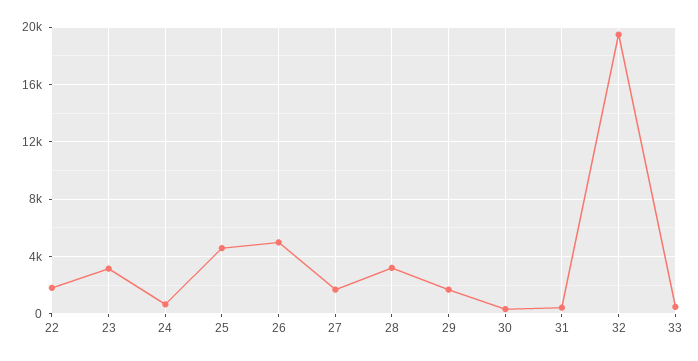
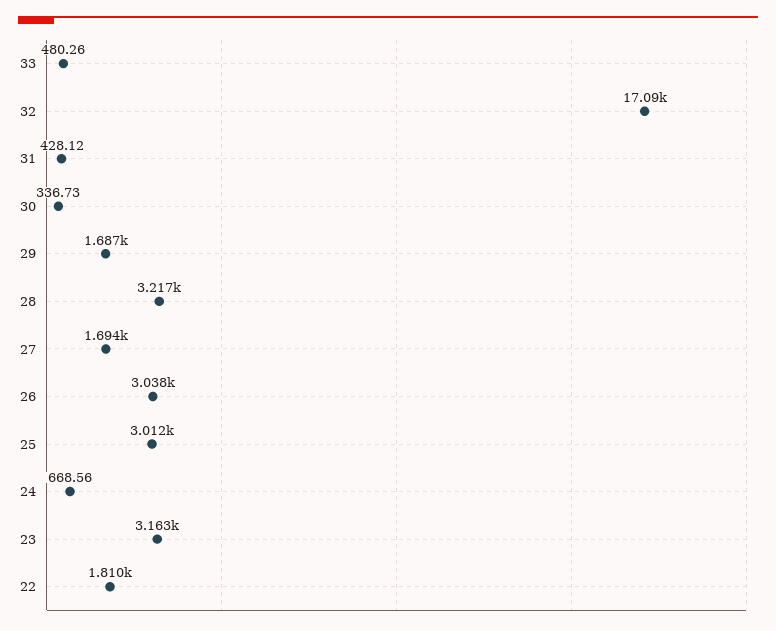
  {
    "22": 1810,
    "23": 3163,
    "24": 668.56,
-   "25": 4500,
+   "25": 3012,
-   "26": 5000,
+   "26": 3038,
    "27": 1694,
    "28": 3217,
    "29": 1687,
    "30": 336.73,
    "31": 428.12,
-   "32": 19500,
+   "32": 17090,
    "33": 480.26
  }

